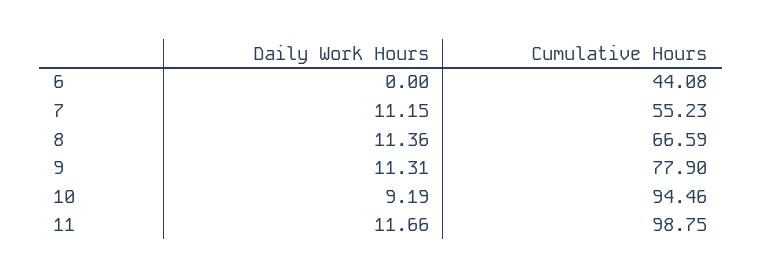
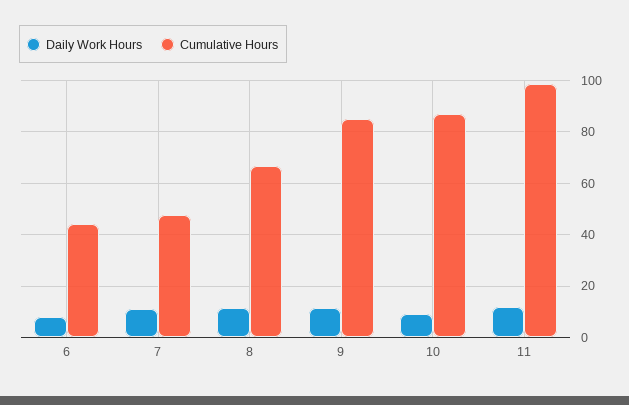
  {
    "Daily Work Hours": {
-     "6": 0,
+     "6": 7.5,
      "7": 11.15,
      "8": 11.36,
      "9": 11.31,
      "10": 9.19,
      "11": 11.66
    },
    "Cumulative Hours": {
      "6": 44.08,
-     "7": 55.23,
+     "7": 47.5,
      "8": 66.59,
-     "9": 77.9,
+     "9": 85,
-     "10": 94.46,
+     "10": 87.5,
      "11": 98.75
    }
  }

